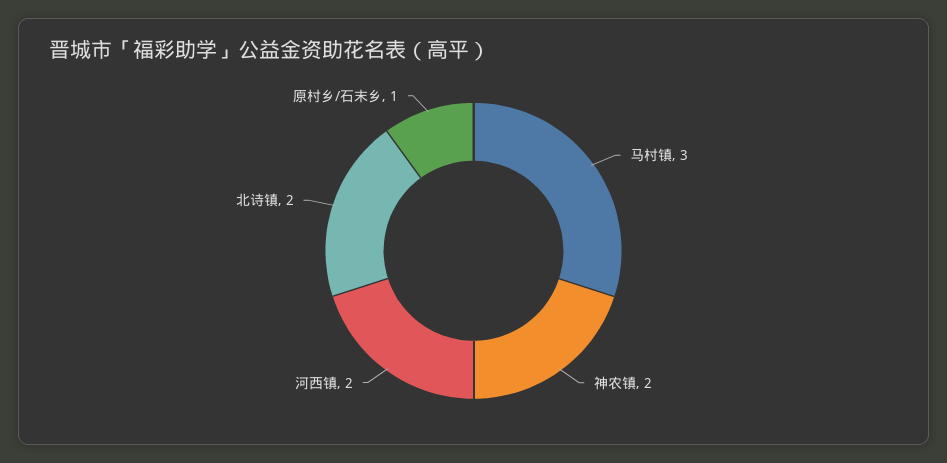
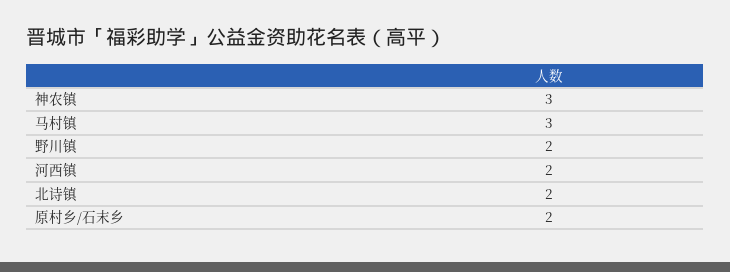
  {
    "马村镇": 3,
-   "神农镇": 2,
+   "神农镇": 3,
    "河西镇": 2,
    "北诗镇": 2,
-   "原村乡/石末乡": 1
+   "原村乡/石末乡": 2,
+   "野川镇": 2
  }

